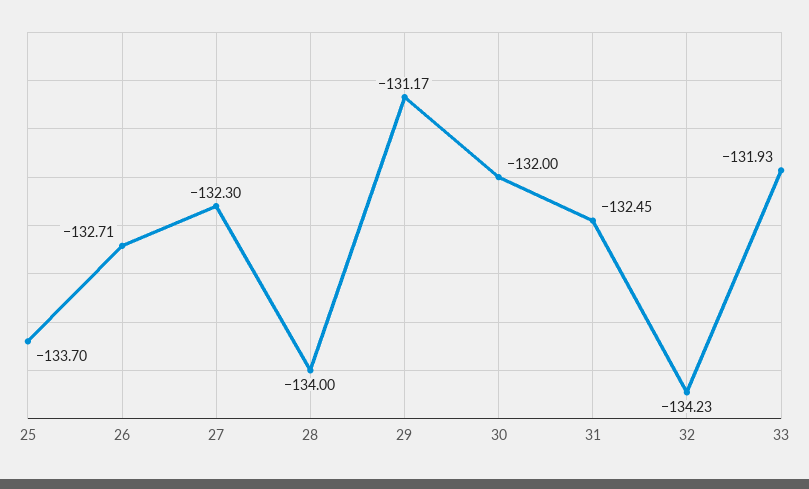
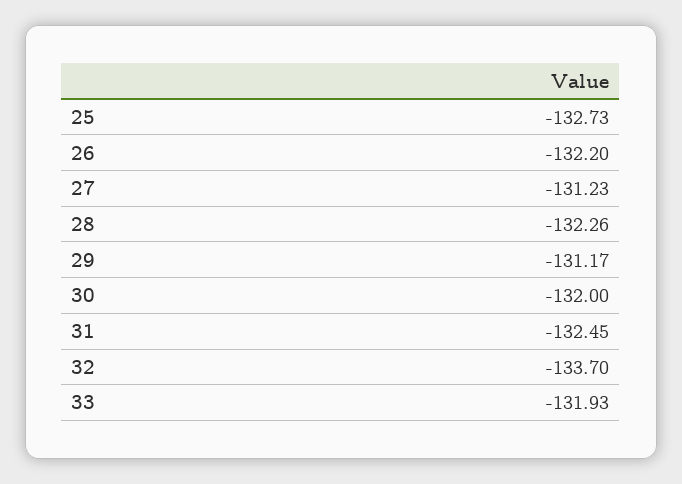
  {
-   "25": -133.7,
+   "25": -132.73,
-   "26": -132.71,
+   "26": -132.2,
-   "27": -132.3,
+   "27": -131.23,
-   "28": -134,
+   "28": -132.26,
    "29": -131.17,
    "30": -132,
    "31": -132.45,
-   "32": -134.23,
+   "32": -133.7,
    "33": -131.93
  }

